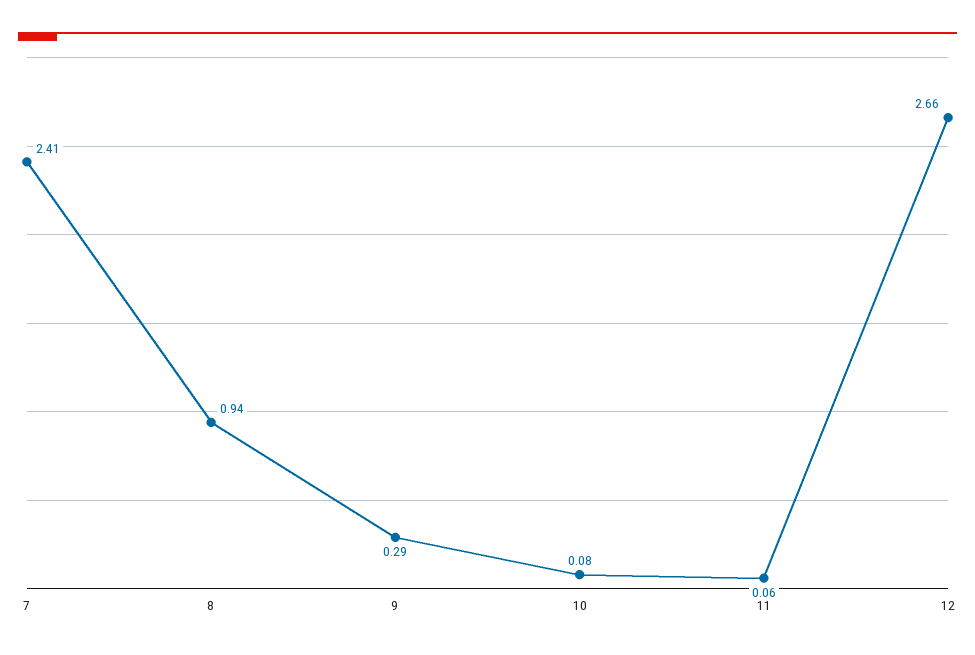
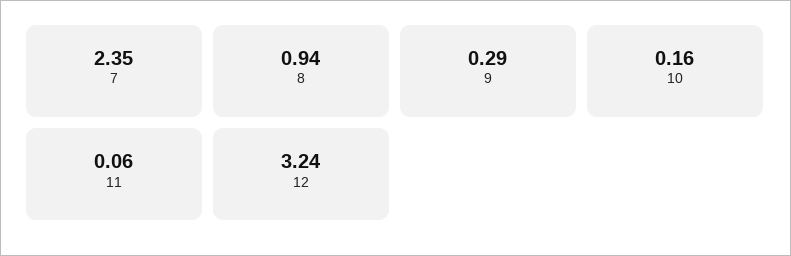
  {
-   "7": 2.41,
+   "7": 2.35,
    "8": 0.94,
    "9": 0.29,
-   "10": 0.08,
+   "10": 0.16,
    "11": 0.06,
-   "12": 2.66
+   "12": 3.24
  }

